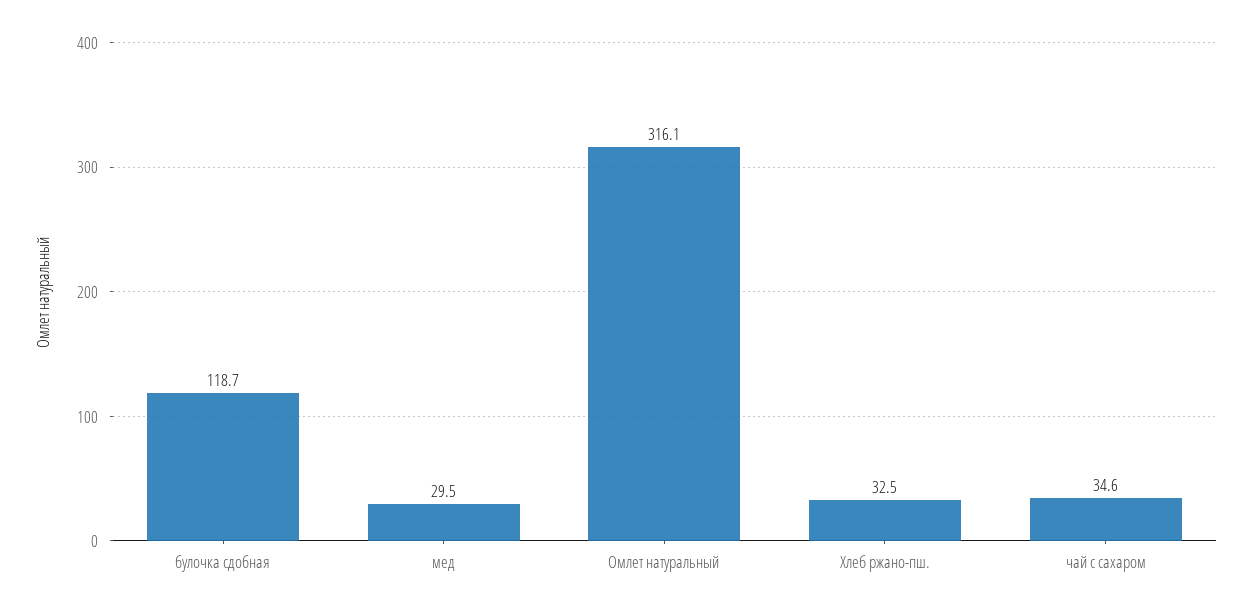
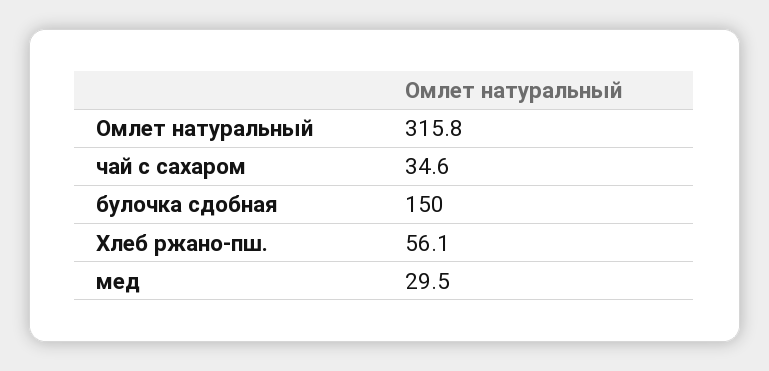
  {
-   "булочка сдобная": 118.7,
+   "булочка сдобная": 150,
    "мед": 29.5,
-   "Омлет натуральный": 316.1,
+   "Омлет натуральный": 315.8,
-   "Хлеб ржано-пш.": 32.5,
+   "Хлеб ржано-пш.": 56.1,
    "чай с сахаром": 34.6
  }

